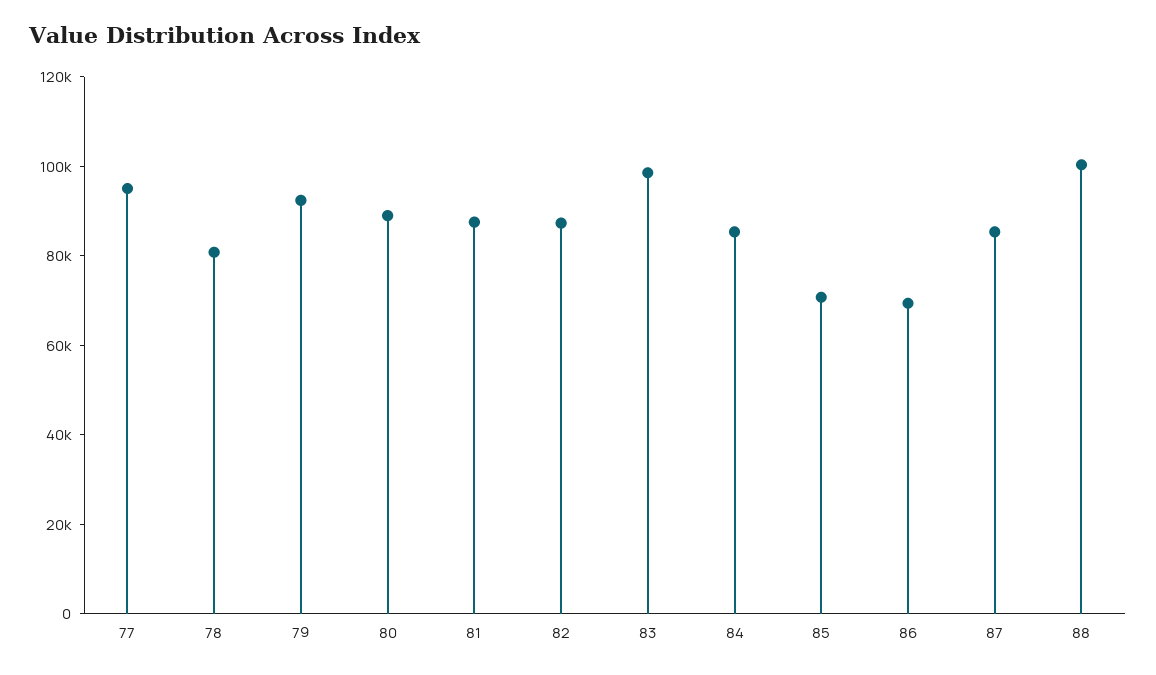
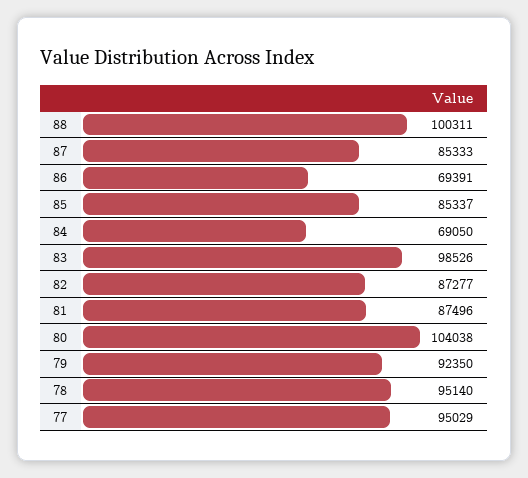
  {
    "77": 95029,
-   "78": 80000,
+   "78": 95140,
    "79": 92350,
-   "80": 90000,
+   "80": 104038,
    "81": 87496,
    "82": 87277,
    "83": 98526,
-   "84": 85000,
+   "84": 69050,
-   "85": 70000,
+   "85": 85337,
    "86": 69391,
    "87": 85333,
    "88": 100311
  }

